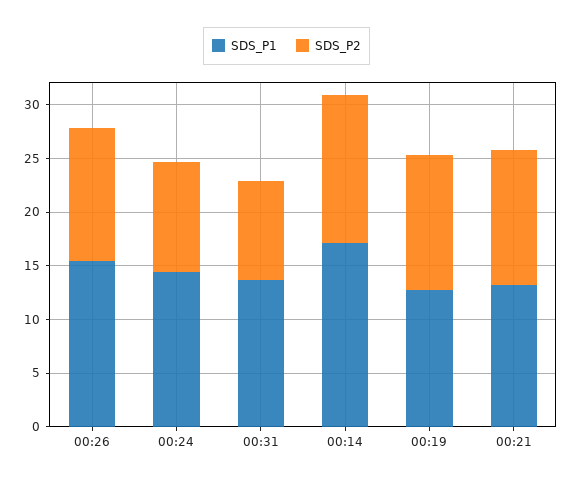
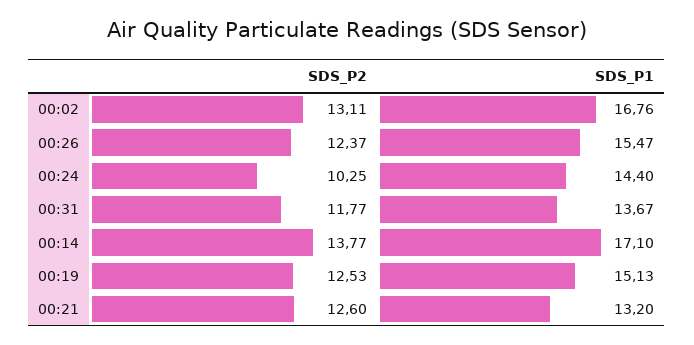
  {
    "SDS_P1": {
      "00:26": 15.47,
      "00:24": 14.4,
      "00:31": 13.67,
      "00:14": 17.1,
-     "00:19": 13,
+     "00:19": 15.13,
-     "00:21": 13.2
+     "00:21": 13.2,
+     "00:02": 16.76
    },
    "SDS_P2": {
      "00:26": 12.37,
      "00:24": 10.25,
-     "00:31": 9,
+     "00:31": 11.77,
      "00:14": 13.77,
      "00:19": 12.53,
-     "00:21": 12.6
+     "00:21": 12.6,
+     "00:02": 13.11
    }
  }

